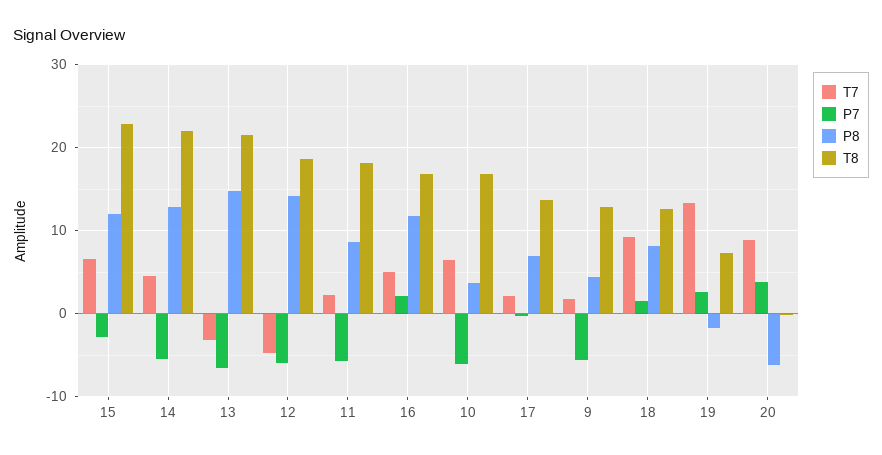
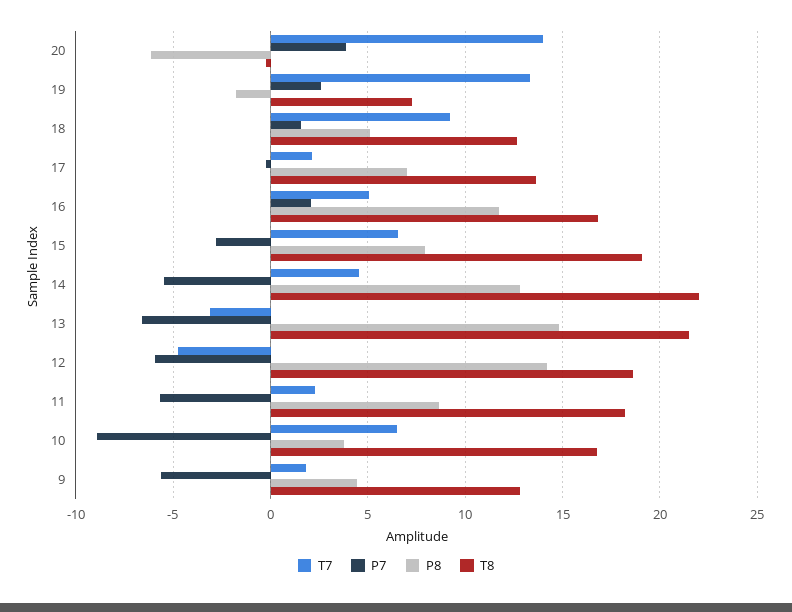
  {
    "T7": {
      "15": 6.5,
      "14": 4.5,
      "13": -3,
      "12": -5,
      "11": 2.5,
      "16": 5,
      "10": 6.5,
      "17": 2,
      "9": 2,
      "18": 9,
      "19": 13.5,
-     "20": 9
+     "20": 14
    },
    "P7": {
      "15": -3,
      "14": -5.5,
      "13": -6.5,
      "12": -6,
      "11": -5.5,
      "16": 2,
-     "10": -6,
+     "10": -9,
      "17": 0,
      "9": -5.5,
      "18": 1.5,
      "19": 2.5,
      "20": 4
    },
    "P8": {
-     "15": 12,
+     "15": 8,
      "14": 13,
      "13": 15,
      "12": 14,
      "11": 8.5,
      "16": 11.5,
      "10": 4,
      "17": 7,
      "9": 4.5,
-     "18": 8,
+     "18": 5,
      "19": -2,
      "20": -6
    },
    "T8": {
-     "15": 23,
+     "15": 19,
      "14": 22,
      "13": 21.5,
      "12": 18.5,
      "11": 18,
      "16": 17,
      "10": 17,
      "17": 13.5,
      "9": 13,
      "18": 12.5,
      "19": 7.5,
      "20": 0
    }
  }

